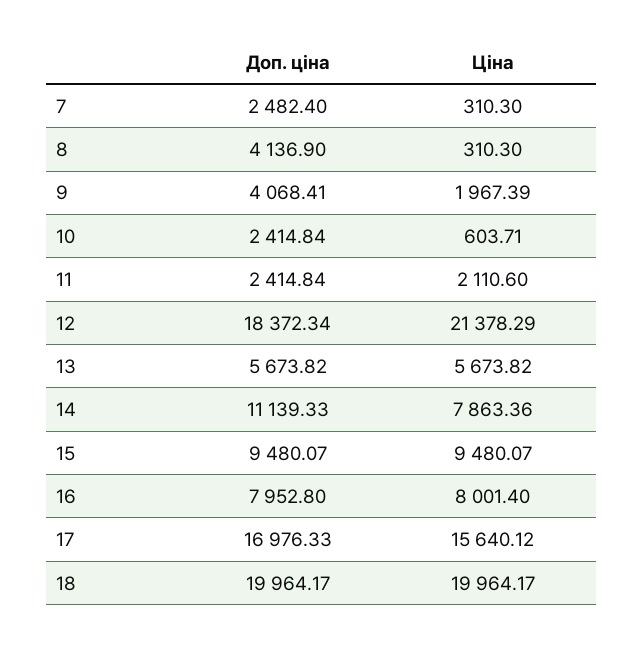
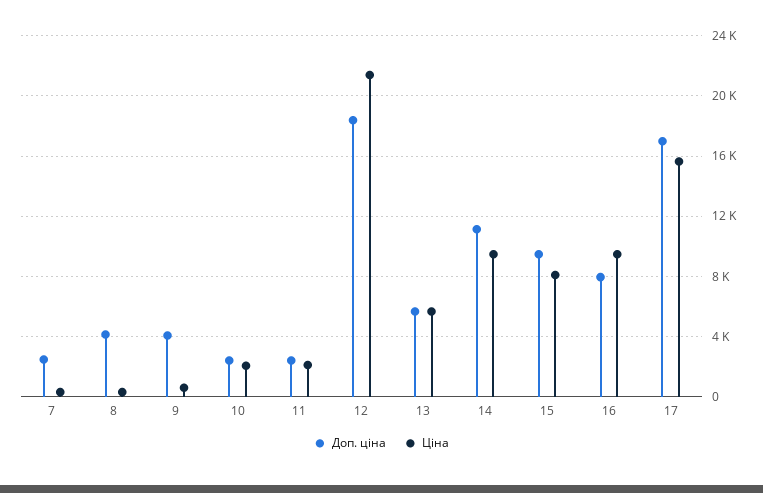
  {
    "Доп. ціна": {
      "7": 2482.4,
      "8": 4136.9,
      "9": 4068.41,
      "10": 2414.84,
      "11": 2414.84,
      "12": 18372.34,
      "13": 5673.82,
      "14": 11139.33,
      "15": 9480.07,
      "16": 7952.8,
-     "17": 16976.33,
+     "17": 16976.33
-     "18": 19964.17
    },
    "Ціна": {
      "7": 310.3,
      "8": 310.3,
-     "9": 1967.39,
+     "9": 500,
-     "10": 603.71,
+     "10": 2000,
      "11": 2110.6,
      "12": 21378.29,
      "13": 5673.82,
-     "14": 7863.36,
+     "14": 9500,
-     "15": 9480.07,
+     "15": 8000,
-     "16": 8001.4,
+     "16": 9500,
-     "17": 15640.12,
+     "17": 15640.12
-     "18": 19964.17
    }
  }

